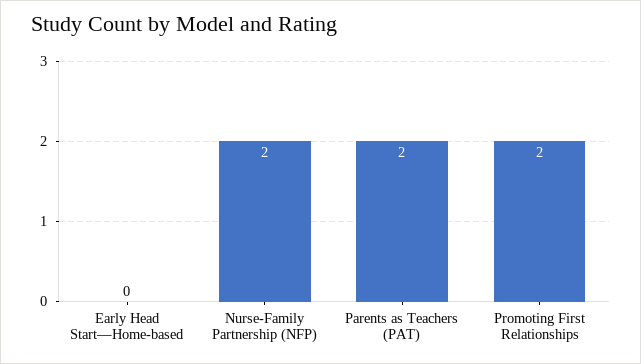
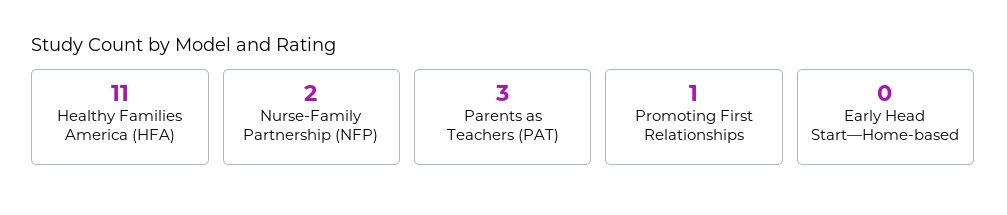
  {
    "Early Head Start—Home-based": 0,
    "Nurse-Family Partnership (NFP)": 2,
-   "Parents as Teachers (PAT)": 2,
+   "Parents as Teachers (PAT)": 3,
-   "Promoting First Relationships": 2
+   "Promoting First Relationships": 1,
+   "Healthy Families America (HFA)": 11
  }

